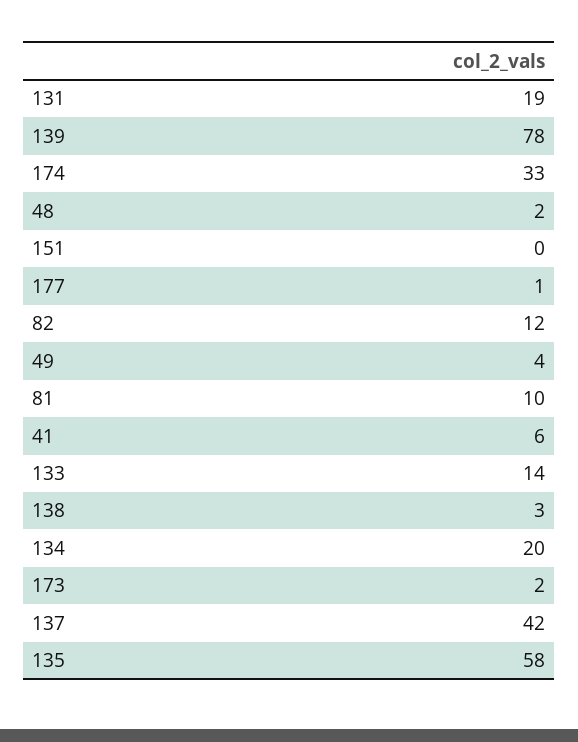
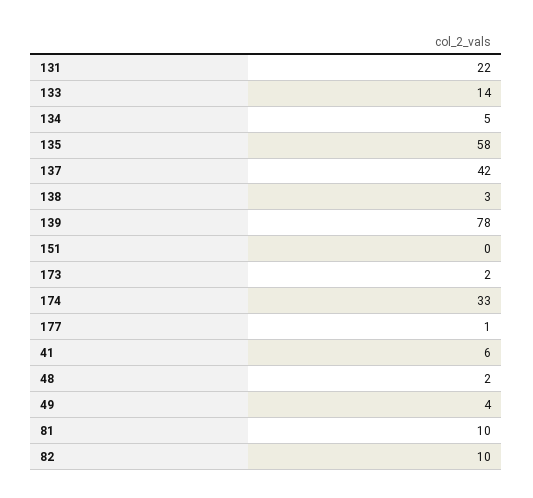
  {
-   "131": 19,
+   "131": 22,
    "139": 78,
    "174": 33,
    "48": 2,
    "151": 0,
    "177": 1,
-   "82": 12,
+   "82": 10,
    "49": 4,
    "81": 10,
    "41": 6,
    "133": 14,
    "138": 3,
-   "134": 20,
+   "134": 5,
    "173": 2,
    "137": 42,
    "135": 58
  }

